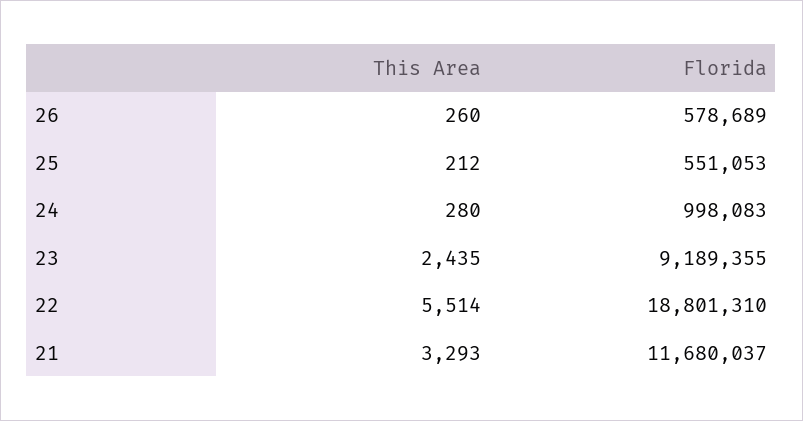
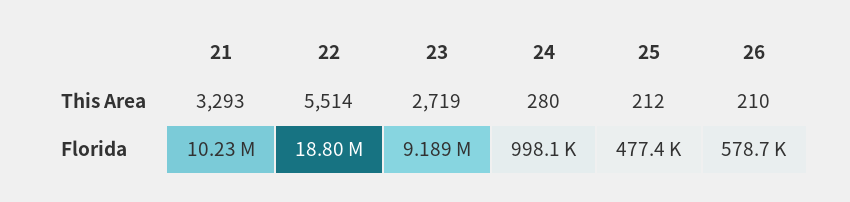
  {
    "This Area": {
-     "26": 260,
+     "26": 210,
      "25": 212,
      "24": 280,
-     "23": 2435,
+     "23": 2719,
      "22": 5514,
      "21": 3293
    },
    "Florida": {
      "26": 578689,
-     "25": 551053,
+     "25": 477400,
      "24": 998083,
      "23": 9189355,
      "22": 18801310,
-     "21": 11680037
+     "21": 10230000
    }
  }

